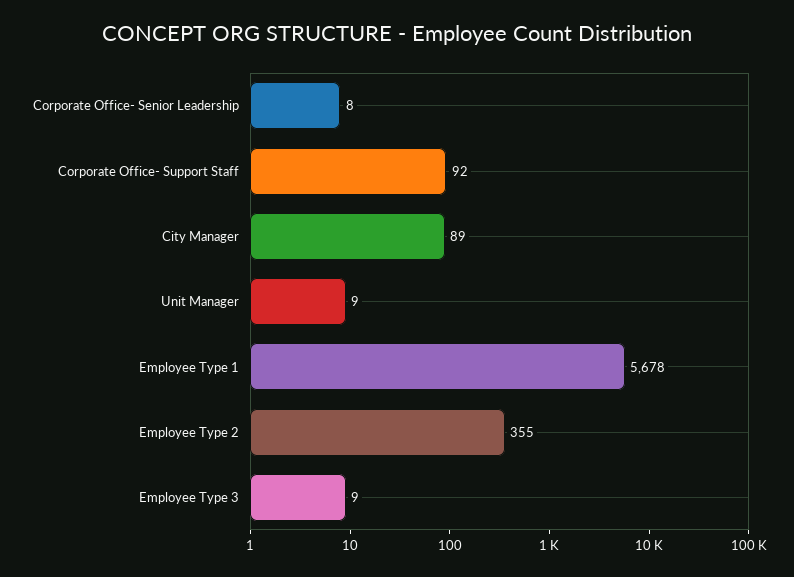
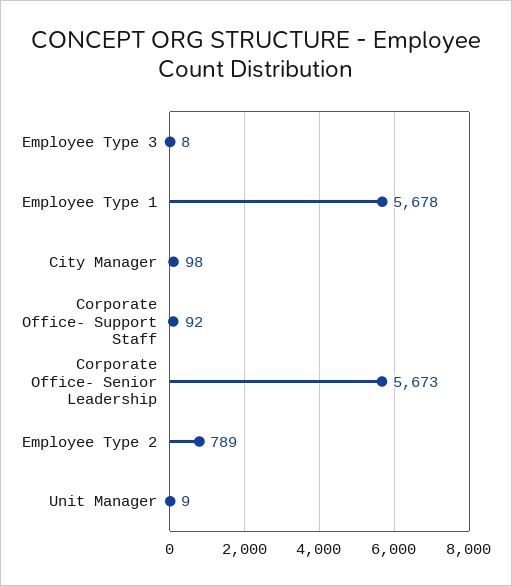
  {
-   "Corporate Office- Senior Leadership": 8,
+   "Corporate Office- Senior Leadership": 5673,
    "Corporate Office- Support Staff": 92,
-   "City Manager": 89,
+   "City Manager": 98,
    "Unit Manager": 9,
    "Employee Type 1": 5678,
-   "Employee Type 2": 355,
+   "Employee Type 2": 789,
-   "Employee Type 3": 9
+   "Employee Type 3": 8
  }

